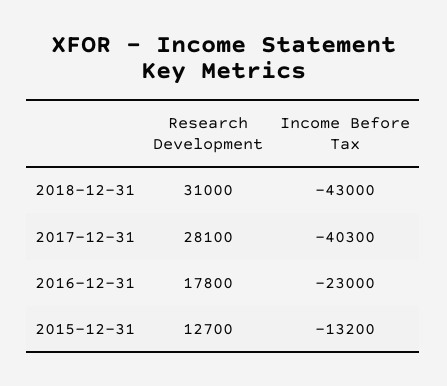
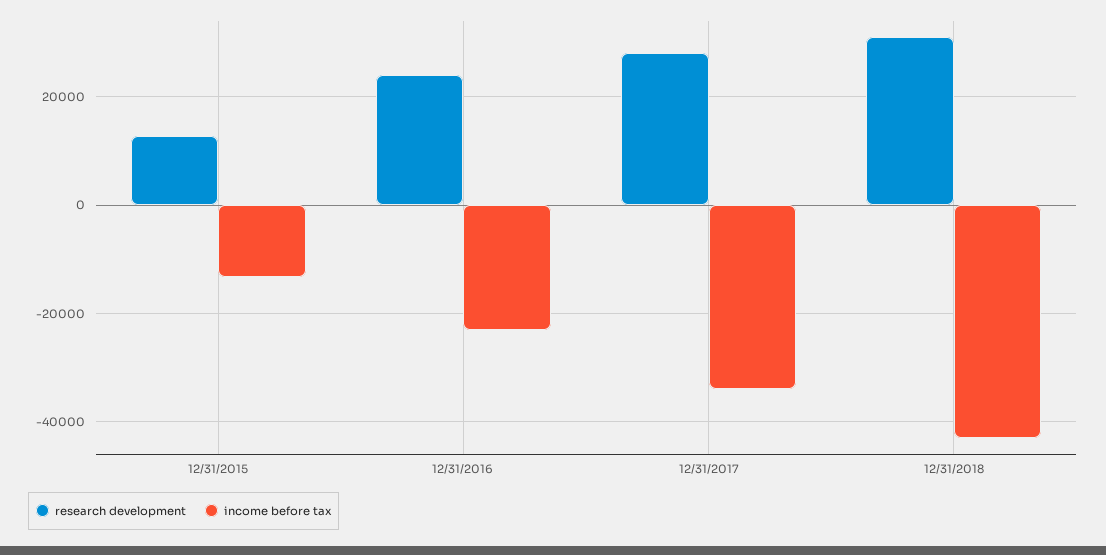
  {
    "Research Development": {
      "2018-12-31": 31000,
      "2017-12-31": 28100,
-     "2016-12-31": 17800,
+     "2016-12-31": 24000,
      "2015-12-31": 12700
    },
    "Income Before Tax": {
      "2018-12-31": -43000,
-     "2017-12-31": -40300,
+     "2017-12-31": -34000,
      "2016-12-31": -23000,
      "2015-12-31": -13200
    }
  }

